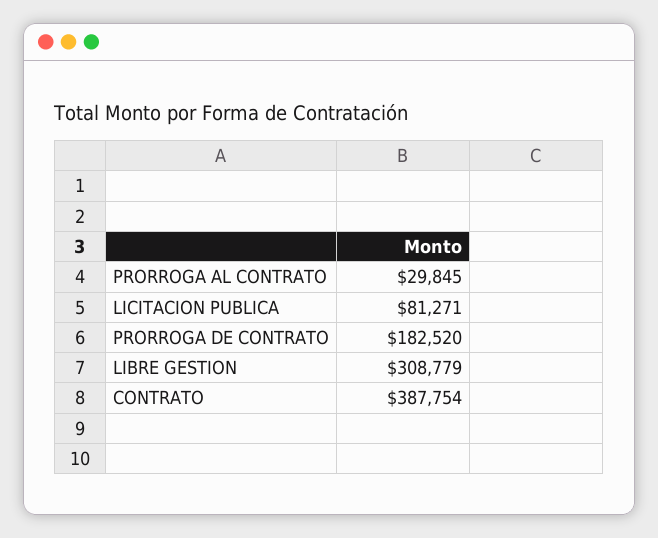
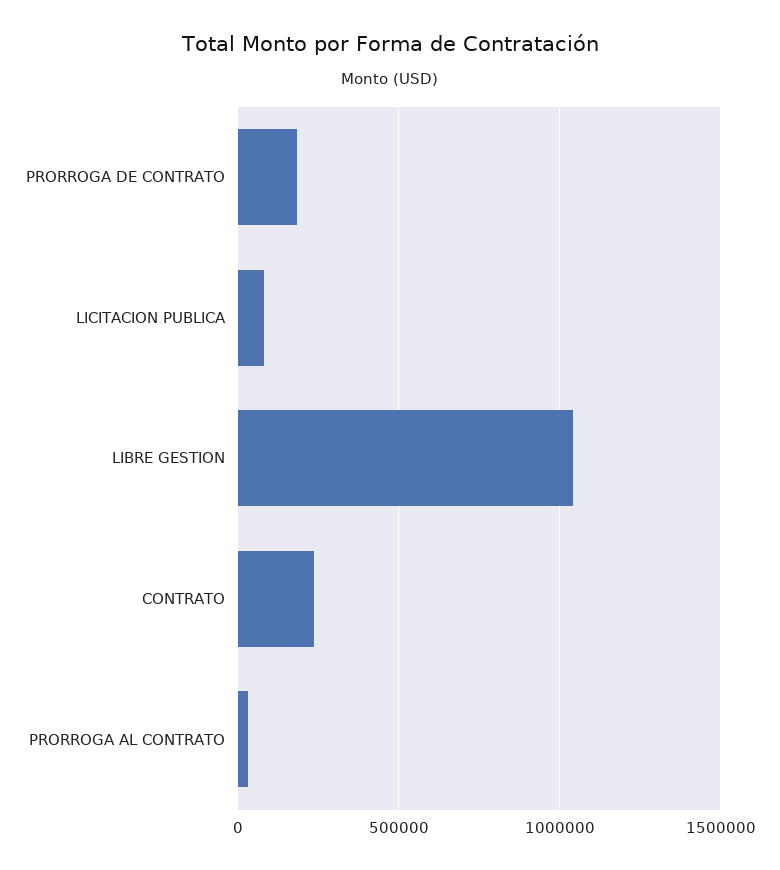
  {
    "PRORROGA AL CONTRATO": 29845,
    "LICITACION PUBLICA": 81271,
    "PRORROGA DE CONTRATO": 182520,
-   "LIBRE GESTION": 308779,
+   "LIBRE GESTION": 1050000,
-   "CONTRATO": 387754
+   "CONTRATO": 250000
  }

